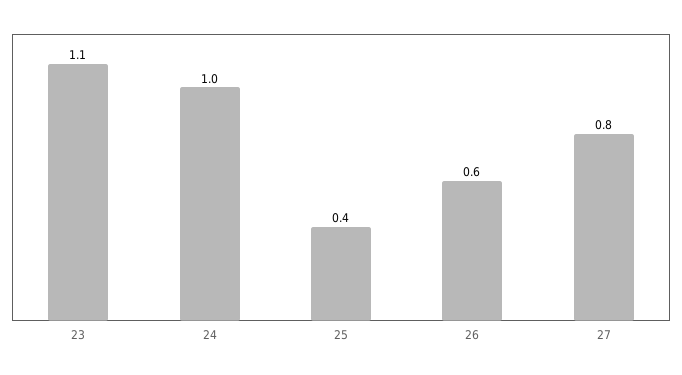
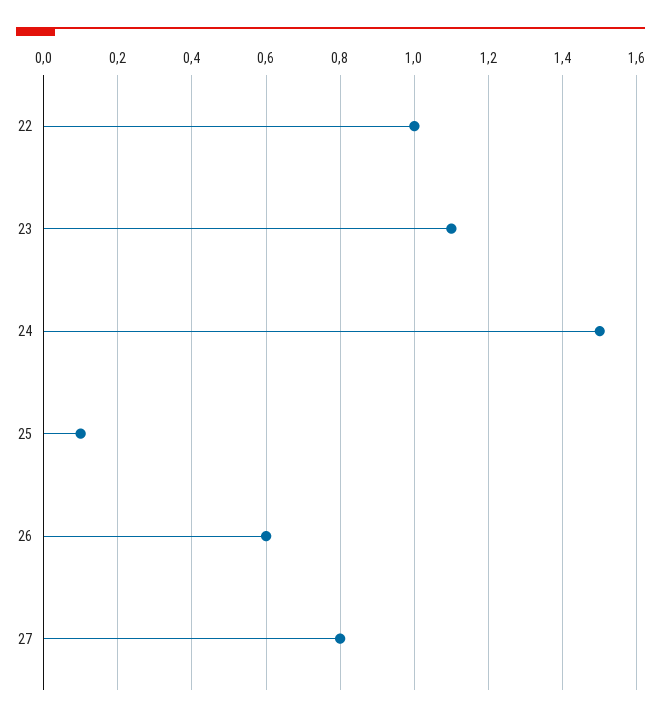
  {
    "23": 1.1,
-   "24": 1,
+   "24": 1.5,
-   "25": 0.4,
+   "25": 0.1,
    "26": 0.6,
-   "27": 0.8
+   "27": 0.8,
+   "22": 1
  }

